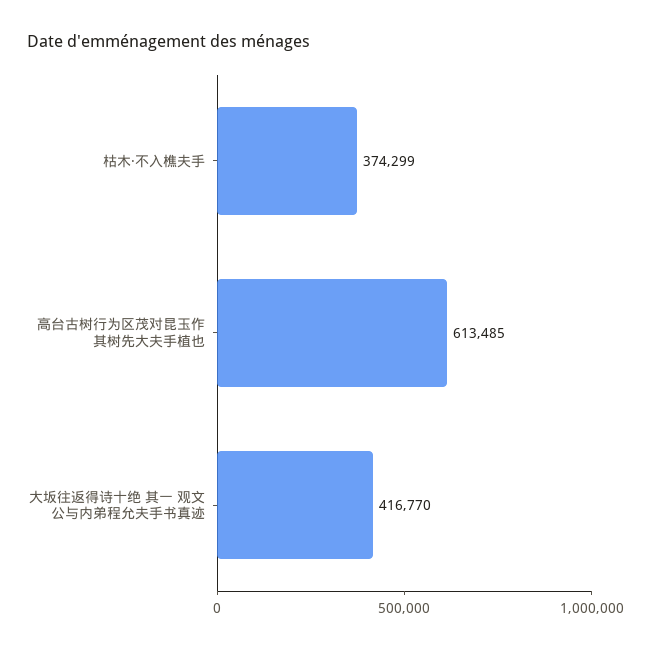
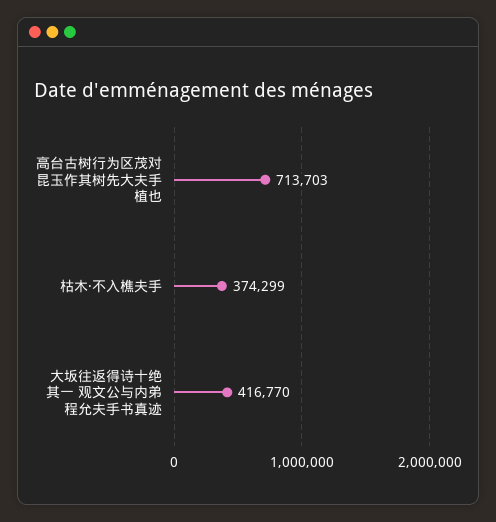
  {
    "枯木·不入樵夫手": 374299,
-   "高台古树行为区茂对昆玉作其树先大夫手植也": 613485,
+   "高台古树行为区茂对昆玉作其树先大夫手植也": 713703,
    "大坂往返得诗十绝 其一 观文公与内弟程允夫手书真迹": 416770
  }

